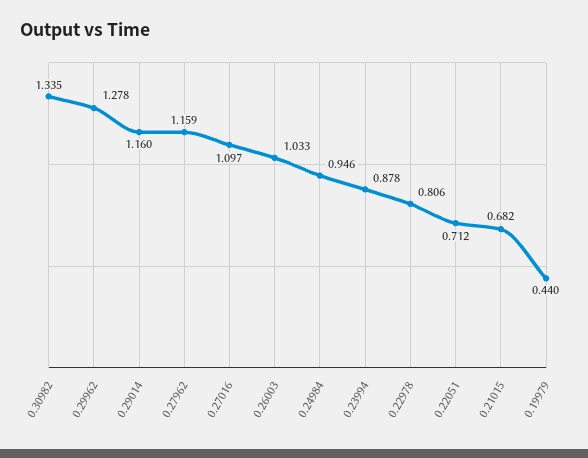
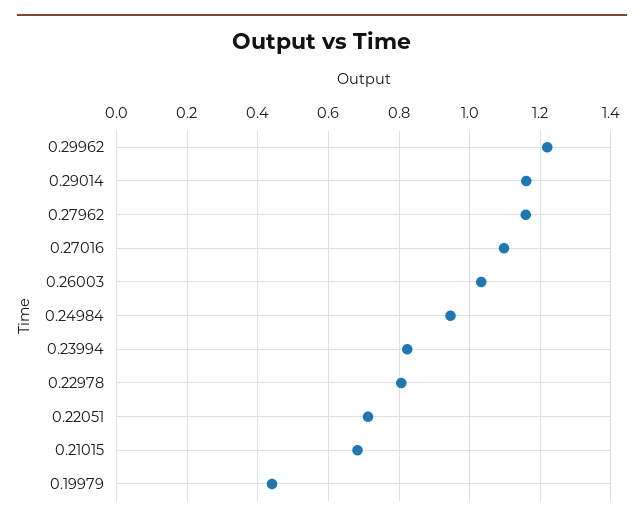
  {
-   "0.30982": 1.335,
-   "0.29962": 1.278,
+   "0.29962": 1.22,
    "0.29014": 1.16,
    "0.27962": 1.159,
    "0.27016": 1.097,
    "0.26003": 1.033,
    "0.24984": 0.946,
-   "0.23994": 0.878,
+   "0.23994": 0.82,
    "0.22978": 0.806,
    "0.22051": 0.712,
    "0.21015": 0.682,
    "0.19979": 0.44
  }

